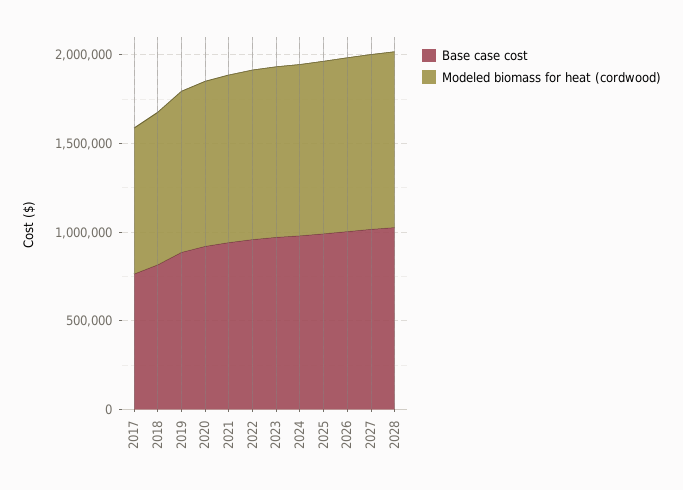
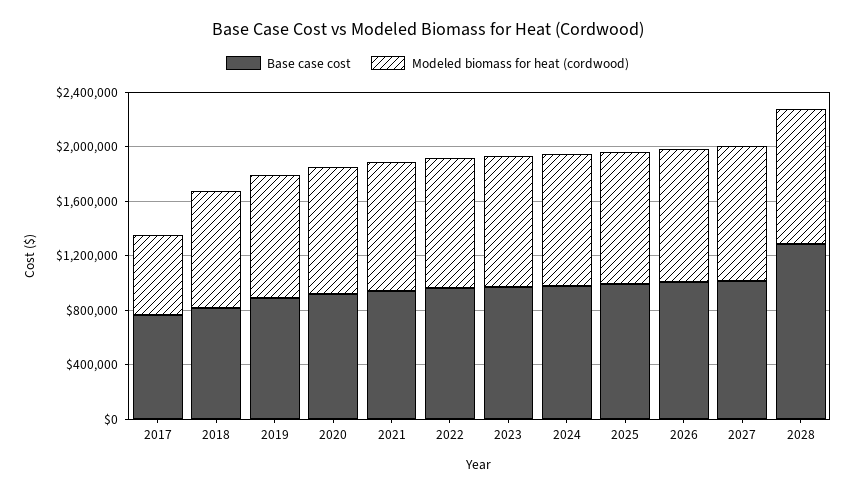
  {
    "Base case cost": {
      "2017": 800000,
      "2018": 800000,
      "2019": 900000,
      "2020": 900000,
      "2021": 900000,
      "2022": 1000000,
      "2023": 1000000,
      "2024": 1000000,
      "2025": 1000000,
      "2026": 1000000,
      "2027": 1000000,
-     "2028": 1000000
+     "2028": 1300000
    },
    "Modeled biomass for heat (cordwood)": {
-     "2017": 800000,
+     "2017": 600000,
      "2018": 900000,
      "2019": 900000,
      "2020": 900000,
      "2021": 900000,
      "2022": 1000000,
      "2023": 1000000,
      "2024": 1000000,
      "2025": 1000000,
      "2026": 1000000,
      "2027": 1000000,
      "2028": 1000000
    }
  }

